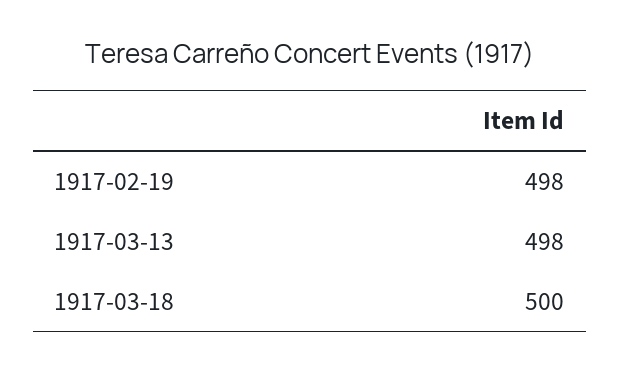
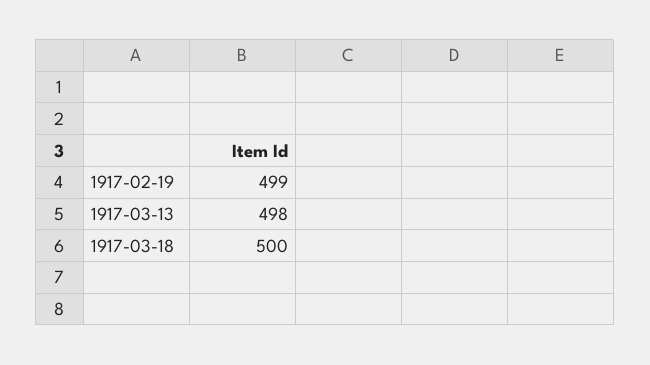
  {
-   "1917-02-19": 498,
+   "1917-02-19": 499,
    "1917-03-13": 498,
    "1917-03-18": 500
  }

